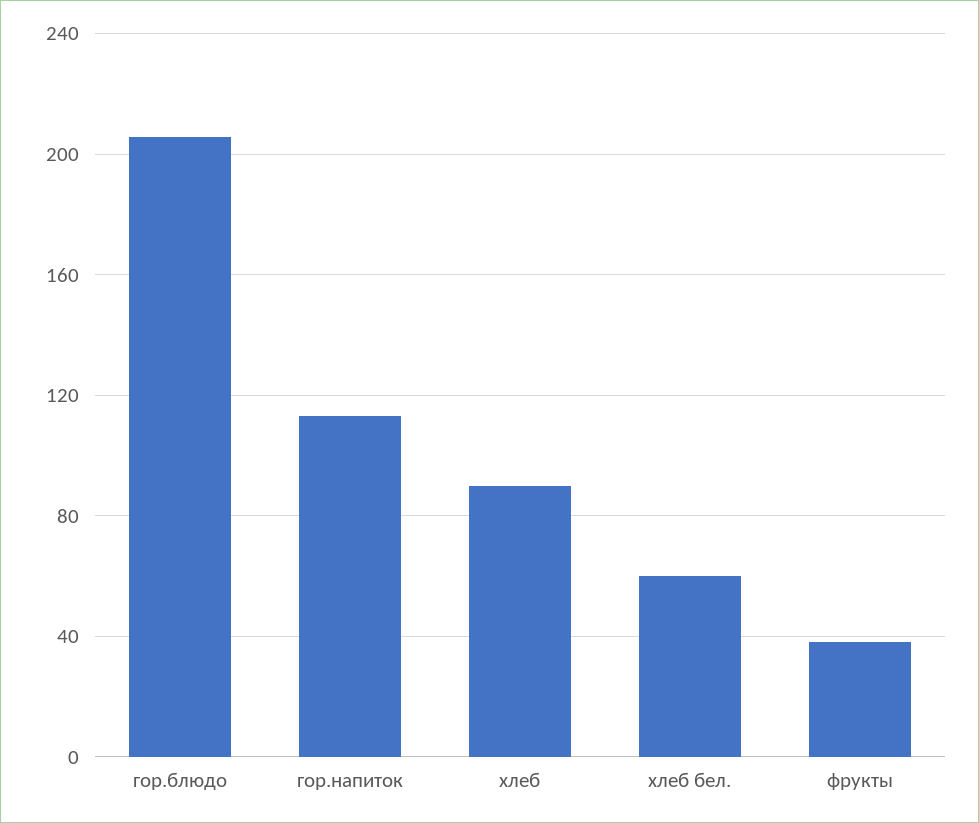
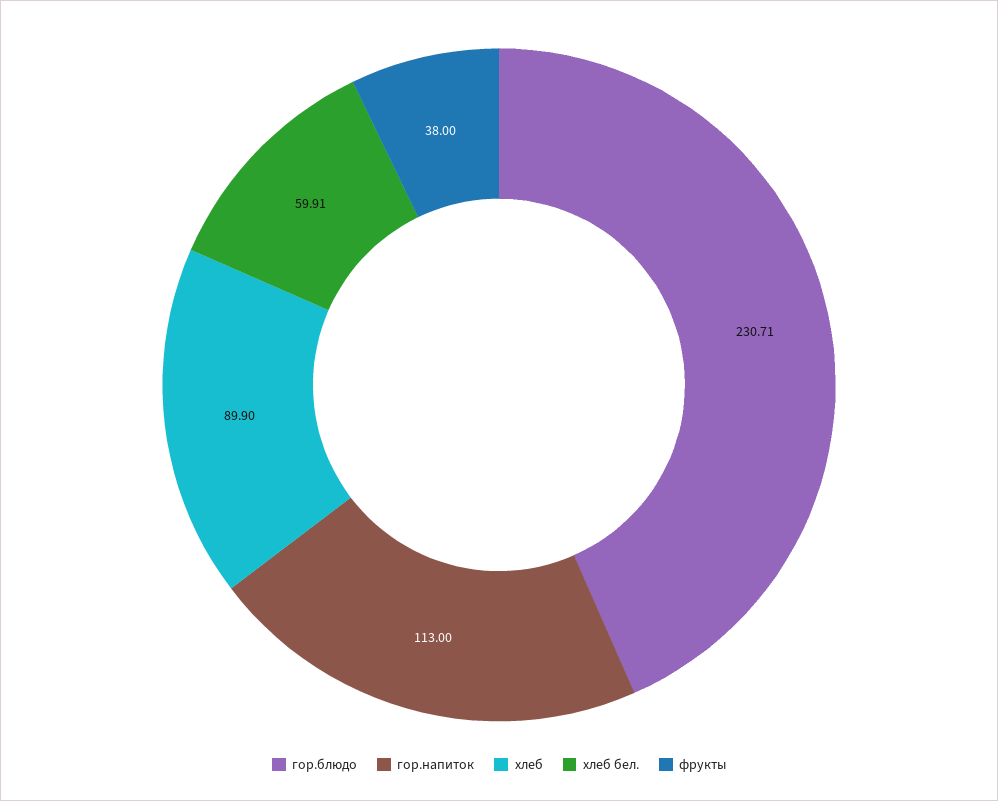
  {
-   "гор.блюдо": 205,
+   "гор.блюдо": 230.71,
    "гор.напиток": 113,
    "хлеб": 89.9,
    "хлеб бел.": 59.91,
    "фрукты": 38
  }

